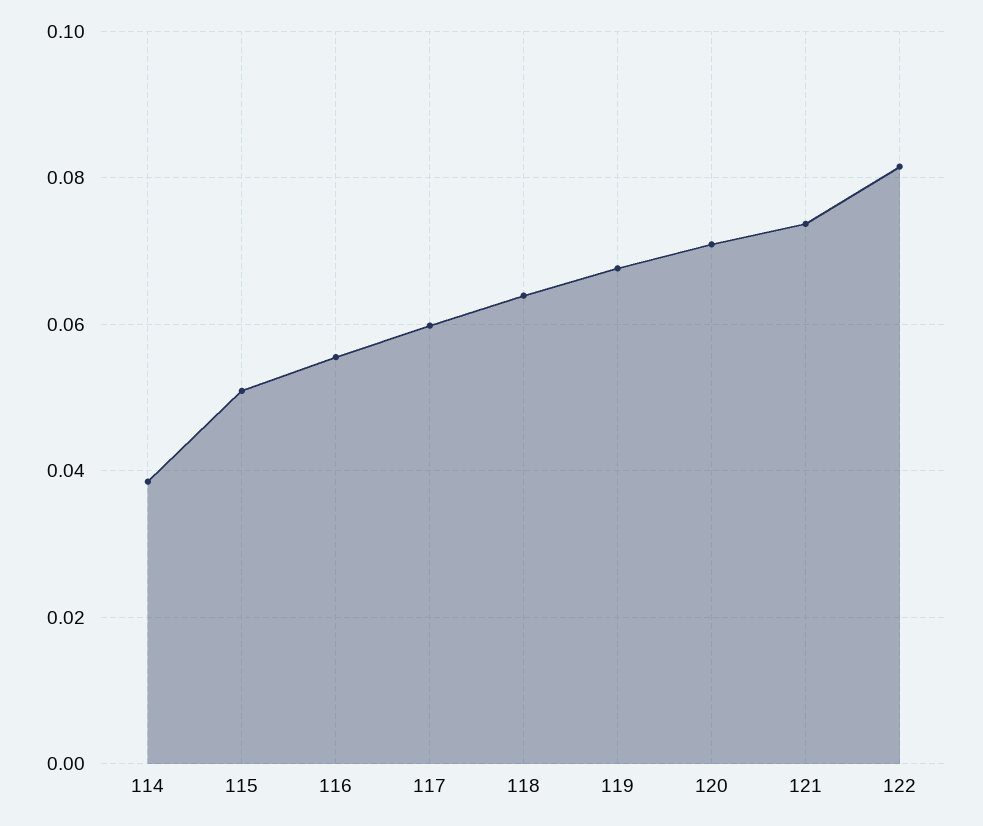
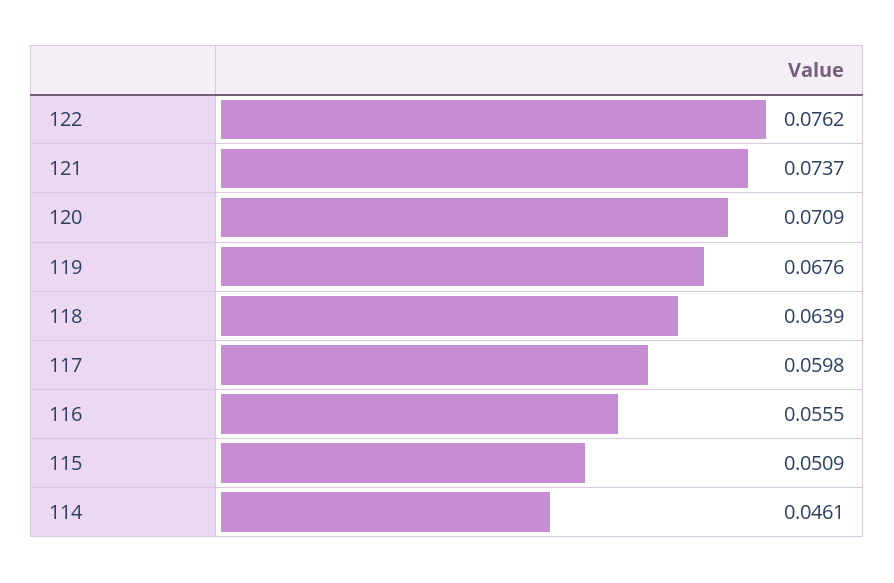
  {
-   "114": 0.038,
+   "114": 0.0461,
    "115": 0.0509,
    "116": 0.0555,
    "117": 0.0598,
    "118": 0.0639,
    "119": 0.0676,
    "120": 0.0709,
    "121": 0.0737,
-   "122": 0.082
+   "122": 0.0762
  }

